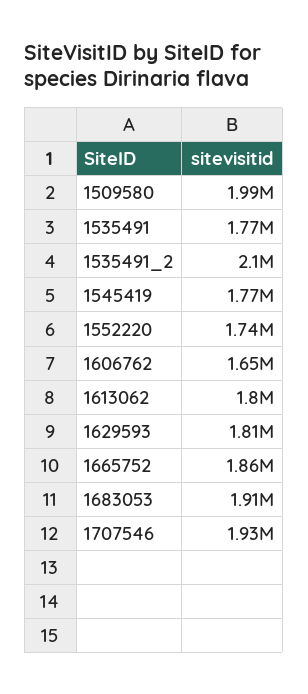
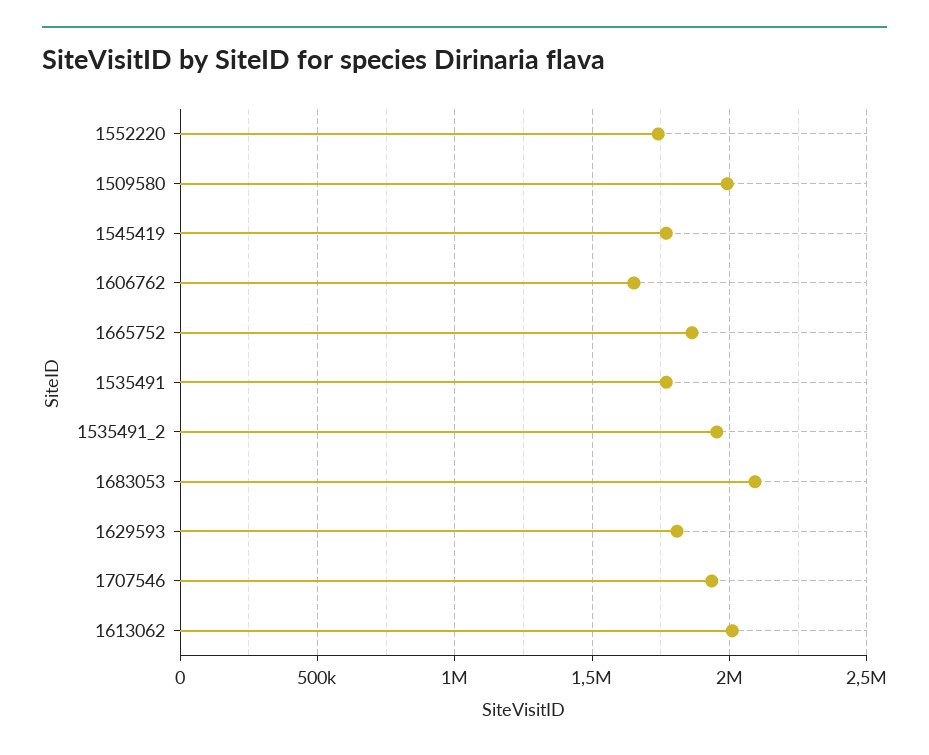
  {
    "1509580": 1990000,
    "1535491": 1770000,
-   "1535491_2": 2100000,
+   "1535491_2": 1950000,
    "1545419": 1770000,
    "1552220": 1740000,
    "1606762": 1650000,
-   "1613062": 1800000,
+   "1613062": 2000000,
    "1629593": 1810000,
    "1665752": 1860000,
-   "1683053": 1910000,
+   "1683053": 2100000,
    "1707546": 1930000
  }

